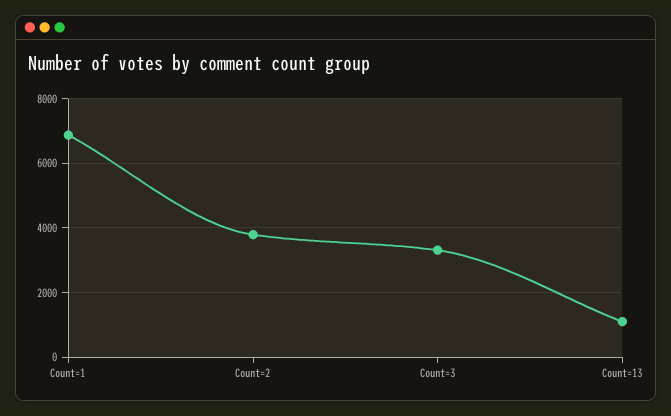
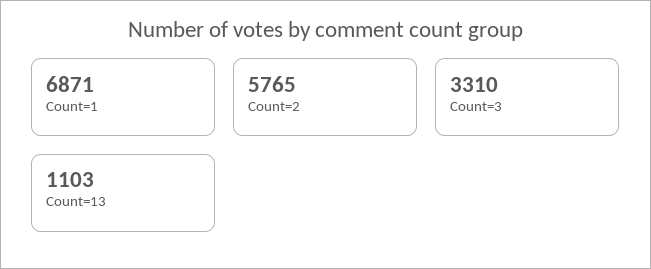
  {
    "Count=1": 6871,
-   "Count=2": 3800,
+   "Count=2": 5765,
    "Count=3": 3310,
    "Count=13": 1103
  }

